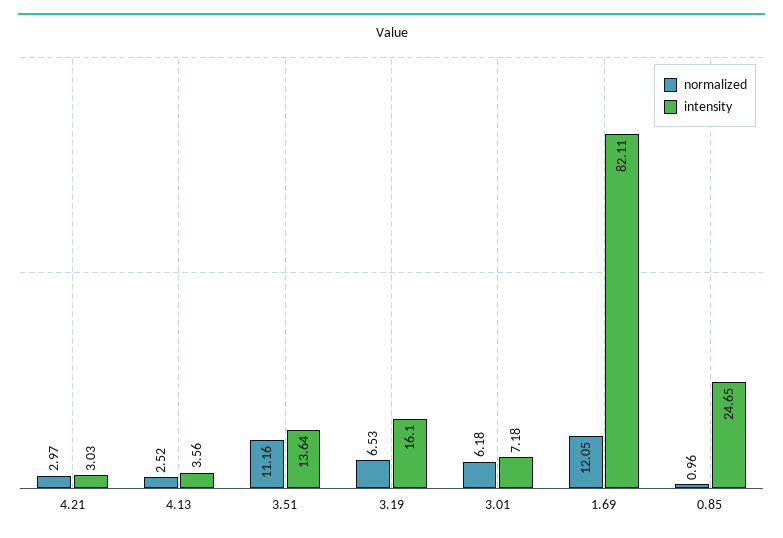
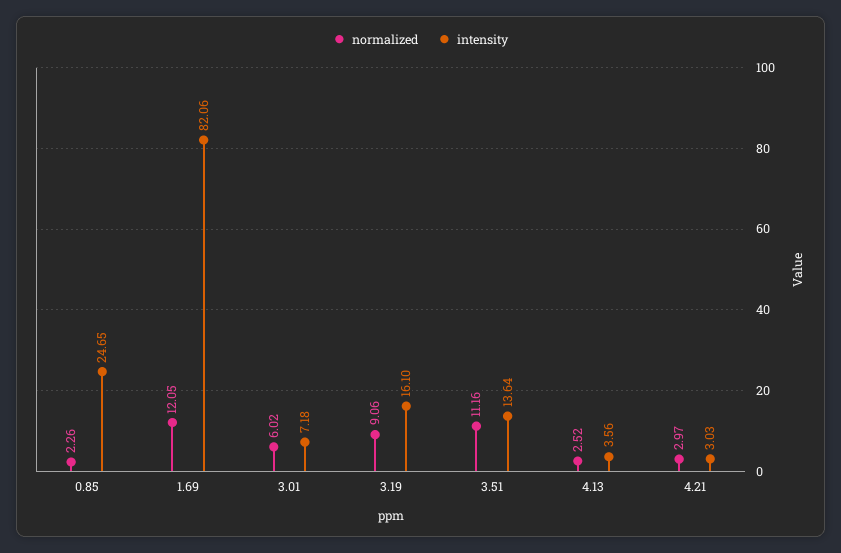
  {
    "normalized": {
      "4.21": 2.97,
      "4.13": 2.52,
      "3.51": 11.16,
-     "3.19": 6.53,
+     "3.19": 9.06,
-     "3.01": 6.18,
+     "3.01": 6.02,
      "1.69": 12.05,
-     "0.85": 0.96
+     "0.85": 2.26
    },
    "intensity": {
      "4.21": 3.03,
      "4.13": 3.56,
      "3.51": 13.64,
      "3.19": 16.1,
      "3.01": 7.18,
-     "1.69": 82.11,
+     "1.69": 82.06,
      "0.85": 24.65
    }
  }

